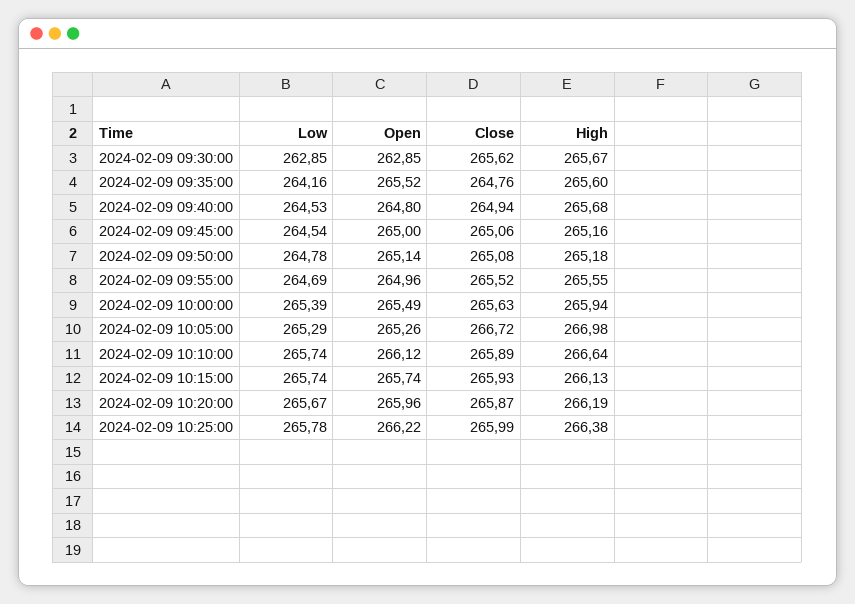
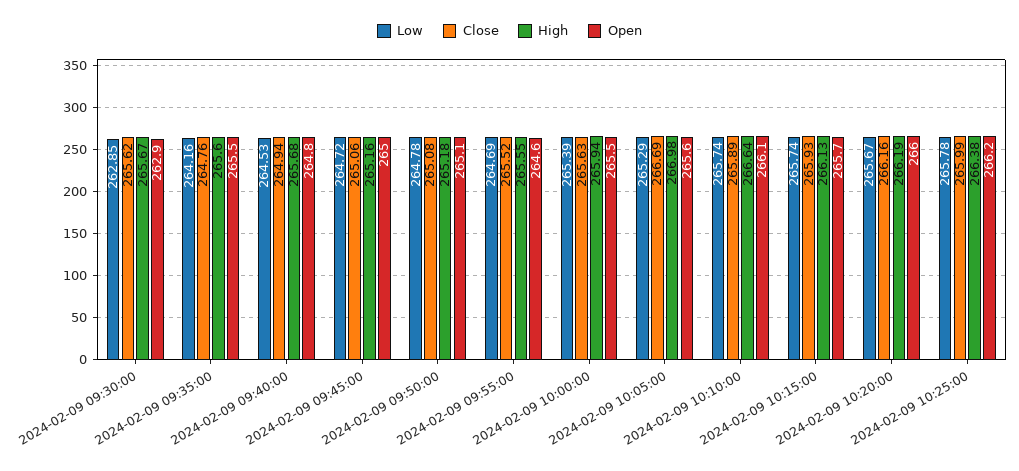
  {
    "Low": {
      "2024-02-09 09:30:00": 262.85,
      "2024-02-09 09:35:00": 264.16,
      "2024-02-09 09:40:00": 264.53,
-     "2024-02-09 09:45:00": 264.54,
+     "2024-02-09 09:45:00": 264.72,
      "2024-02-09 09:50:00": 264.78,
      "2024-02-09 09:55:00": 264.69,
      "2024-02-09 10:00:00": 265.39,
      "2024-02-09 10:05:00": 265.29,
      "2024-02-09 10:10:00": 265.74,
      "2024-02-09 10:15:00": 265.74,
      "2024-02-09 10:20:00": 265.67,
      "2024-02-09 10:25:00": 265.78
    },
    "Open": {
      "2024-02-09 09:30:00": 262.85,
      "2024-02-09 09:35:00": 265.52,
      "2024-02-09 09:40:00": 264.8,
      "2024-02-09 09:45:00": 265,
      "2024-02-09 09:50:00": 265.14,
-     "2024-02-09 09:55:00": 264.96,
+     "2024-02-09 09:55:00": 264.6,
      "2024-02-09 10:00:00": 265.49,
-     "2024-02-09 10:05:00": 265.26,
+     "2024-02-09 10:05:00": 265.6,
      "2024-02-09 10:10:00": 266.12,
      "2024-02-09 10:15:00": 265.74,
      "2024-02-09 10:20:00": 265.96,
      "2024-02-09 10:25:00": 266.22
    },
    "Close": {
      "2024-02-09 09:30:00": 265.62,
      "2024-02-09 09:35:00": 264.76,
      "2024-02-09 09:40:00": 264.94,
      "2024-02-09 09:45:00": 265.06,
      "2024-02-09 09:50:00": 265.08,
      "2024-02-09 09:55:00": 265.52,
      "2024-02-09 10:00:00": 265.63,
-     "2024-02-09 10:05:00": 266.72,
+     "2024-02-09 10:05:00": 266.69,
      "2024-02-09 10:10:00": 265.89,
      "2024-02-09 10:15:00": 265.93,
-     "2024-02-09 10:20:00": 265.87,
+     "2024-02-09 10:20:00": 266.16,
      "2024-02-09 10:25:00": 265.99
    },
    "High": {
      "2024-02-09 09:30:00": 265.67,
      "2024-02-09 09:35:00": 265.6,
      "2024-02-09 09:40:00": 265.68,
      "2024-02-09 09:45:00": 265.16,
      "2024-02-09 09:50:00": 265.18,
      "2024-02-09 09:55:00": 265.55,
      "2024-02-09 10:00:00": 265.94,
      "2024-02-09 10:05:00": 266.98,
      "2024-02-09 10:10:00": 266.64,
      "2024-02-09 10:15:00": 266.13,
      "2024-02-09 10:20:00": 266.19,
      "2024-02-09 10:25:00": 266.38
    }
  }

